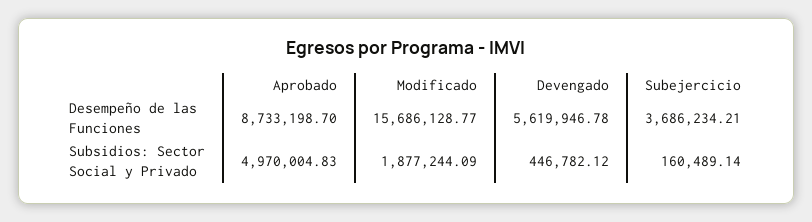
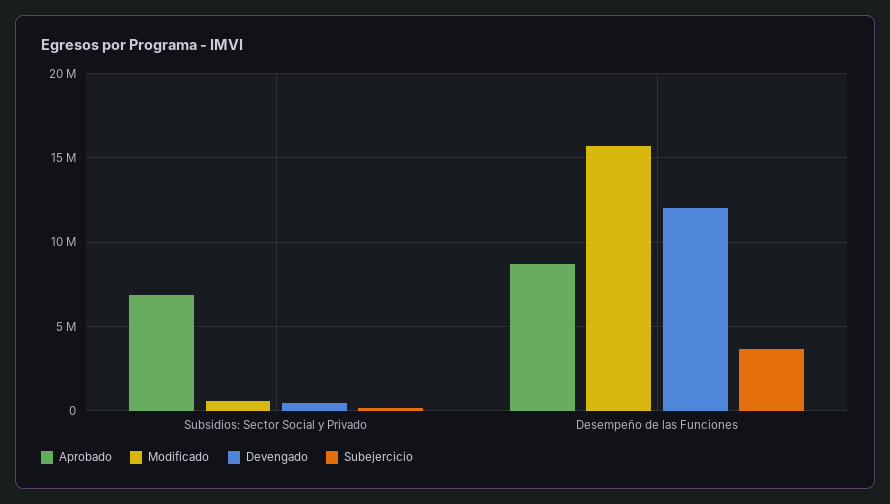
  {
    "Aprobado": {
      "Desempeño de las Funciones": 8733198.7,
-     "Subsidios: Sector Social y Privado": 4970004.83
+     "Subsidios: Sector Social y Privado": 7000000
    },
    "Modificado": {
      "Desempeño de las Funciones": 15686128.77,
-     "Subsidios: Sector Social y Privado": 1877244.09
+     "Subsidios: Sector Social y Privado": 500000
    },
    "Devengado": {
-     "Desempeño de las Funciones": 5619946.78,
+     "Desempeño de las Funciones": 12000000,
      "Subsidios: Sector Social y Privado": 446782.12
    },
    "Subejercicio": {
      "Desempeño de las Funciones": 3686234.21,
      "Subsidios: Sector Social y Privado": 160489.14
    }
  }

